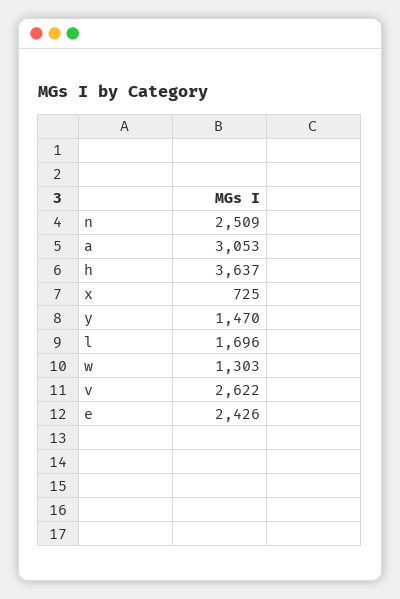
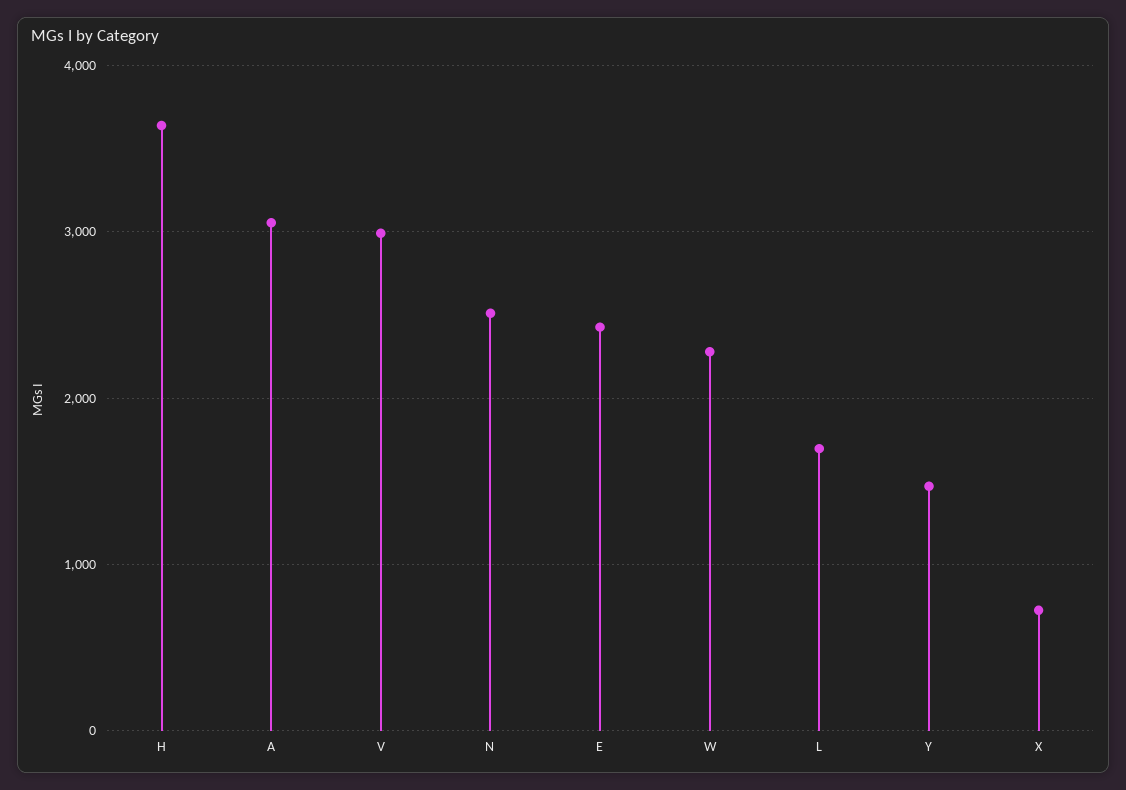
  {
    "n": 2509,
    "a": 3053,
    "h": 3637,
    "x": 725,
    "y": 1470,
    "l": 1696,
-   "w": 1303,
+   "w": 2300,
-   "v": 2622,
+   "v": 3000,
    "e": 2426
  }

